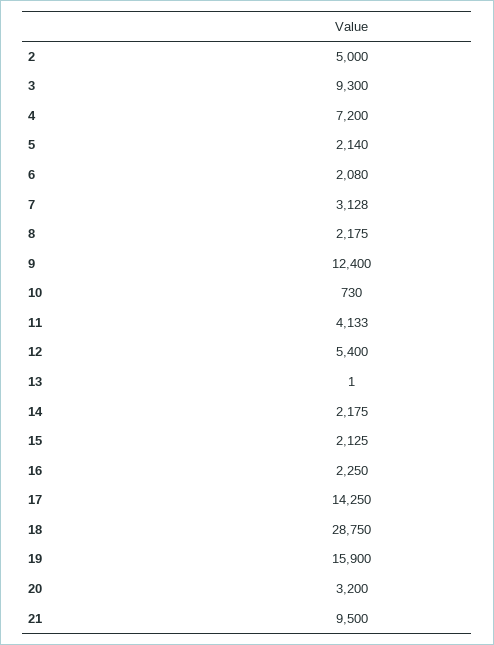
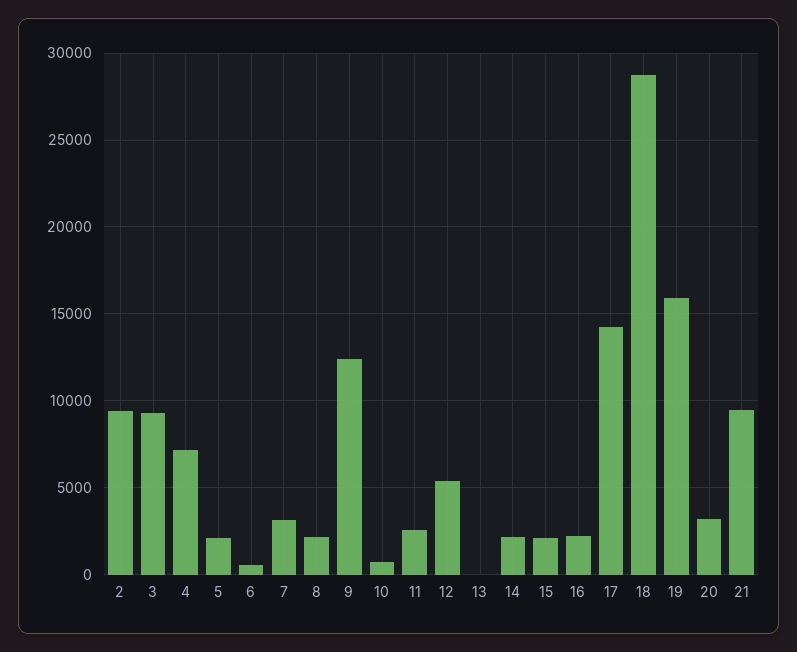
  {
-   "2": 5000,
+   "2": 9500,
    "3": 9300,
    "4": 7200,
    "5": 2140,
-   "6": 2080,
+   "6": 500,
    "7": 3128,
    "8": 2175,
    "9": 12400,
    "10": 730,
-   "11": 4133,
+   "11": 2500,
    "12": 5400,
    "13": 1,
    "14": 2175,
    "15": 2125,
    "16": 2250,
    "17": 14250,
    "18": 28750,
    "19": 15900,
    "20": 3200,
    "21": 9500
  }

